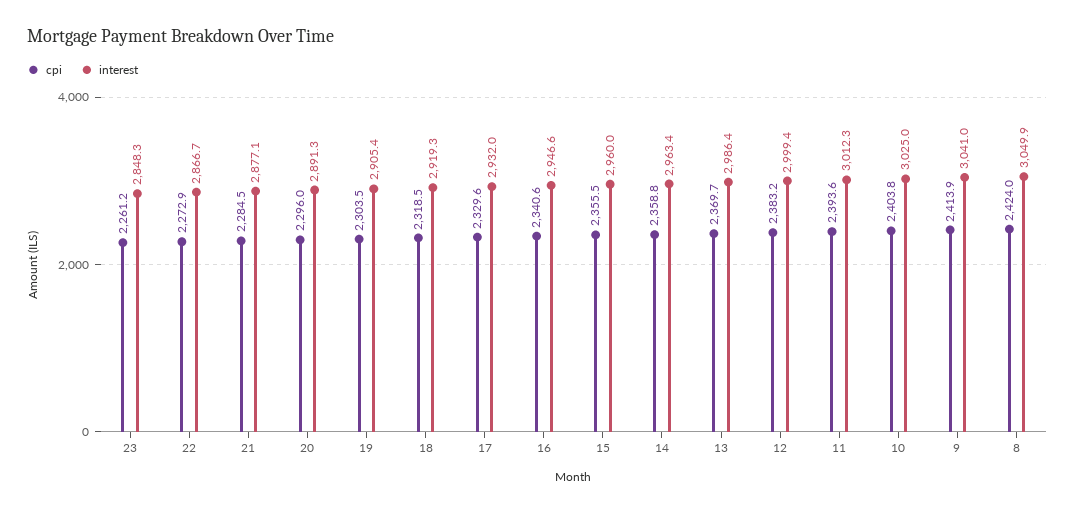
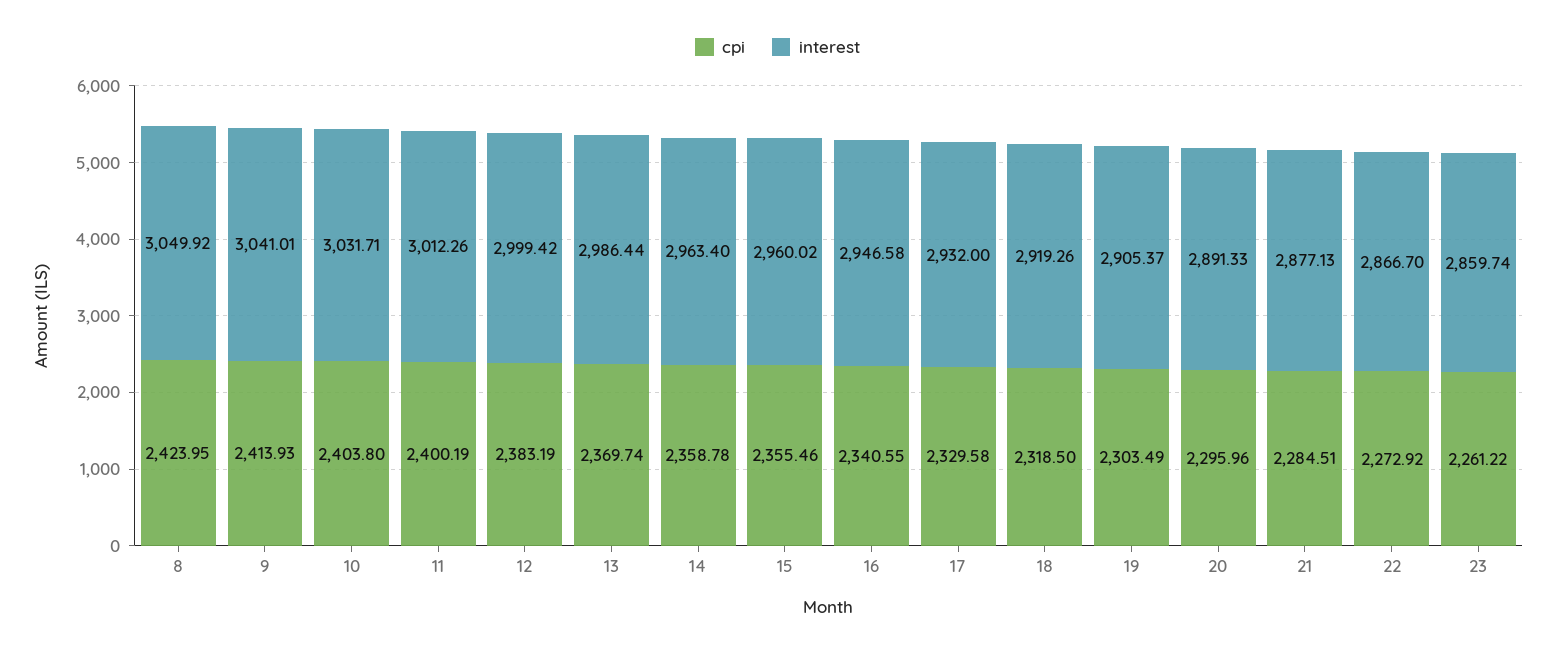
  {
    "cpi": {
      "23": 2261.22,
      "22": 2272.92,
      "21": 2284.51,
      "20": 2295.96,
      "19": 2303.49,
      "18": 2318.5,
      "17": 2329.58,
      "16": 2340.55,
      "15": 2355.46,
      "14": 2358.78,
      "13": 2369.74,
      "12": 2383.19,
-     "11": 2393.6,
+     "11": 2400.19,
      "10": 2403.8,
      "9": 2413.93,
      "8": 2423.95
    },
    "interest": {
-     "23": 2848.3,
+     "23": 2859.74,
      "22": 2866.7,
      "21": 2877.13,
      "20": 2891.33,
      "19": 2905.37,
      "18": 2919.26,
      "17": 2932,
      "16": 2946.58,
      "15": 2960.02,
      "14": 2963.4,
      "13": 2986.44,
      "12": 2999.42,
      "11": 3012.26,
-     "10": 3025,
+     "10": 3031.71,
      "9": 3041.01,
      "8": 3049.92
    }
  }

